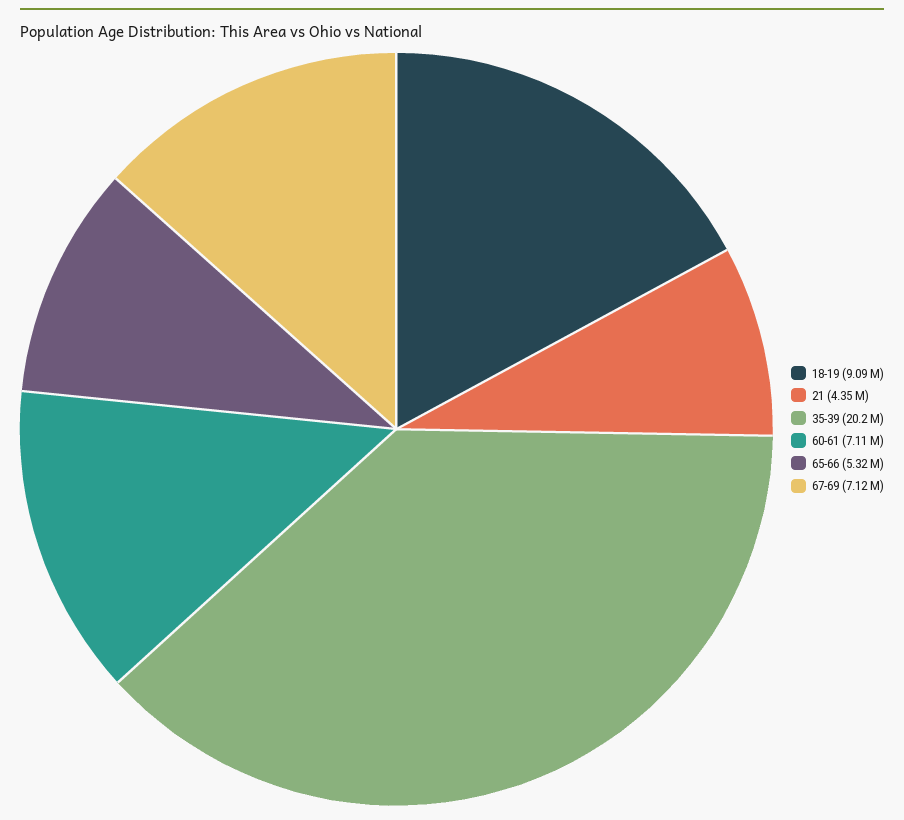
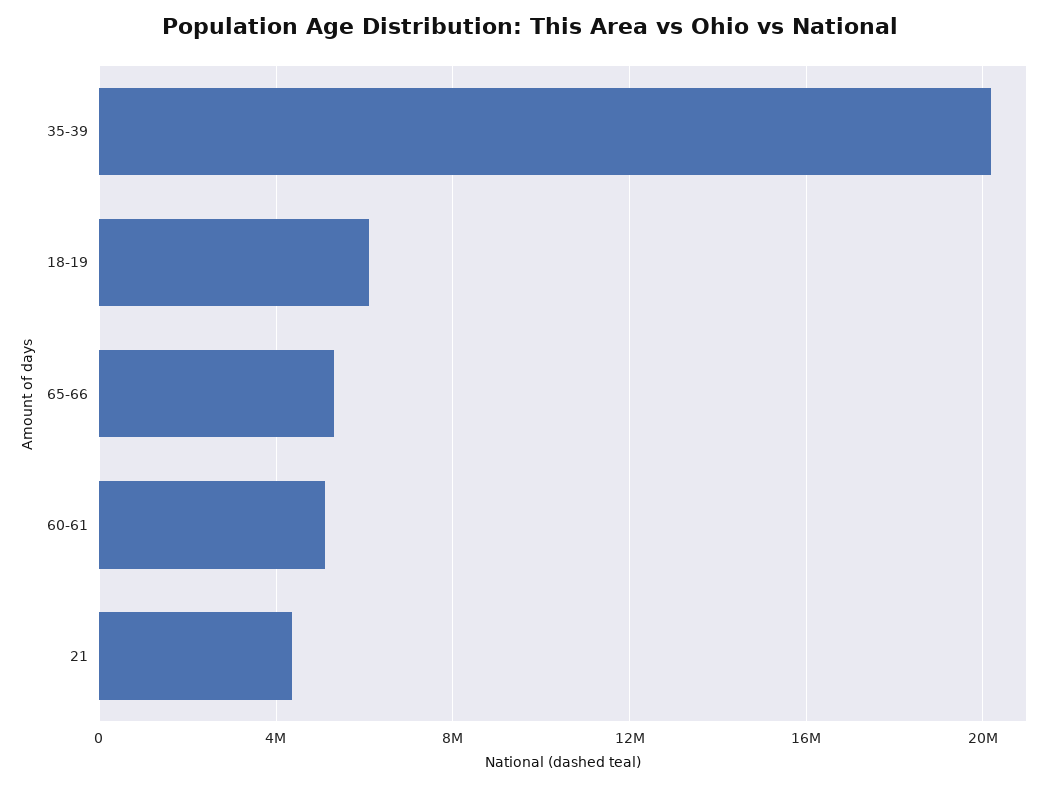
  {
-   "18-19": 9090000,
+   "18-19": 6000000,
    "21": 4350000,
    "35-39": 20200000,
-   "60-61": 7110000,
+   "60-61": 5000000,
-   "65-66": 5320000,
+   "65-66": 5320000
-   "67-69": 7120000
  }

